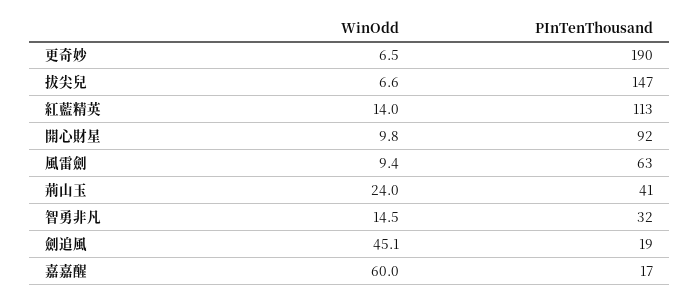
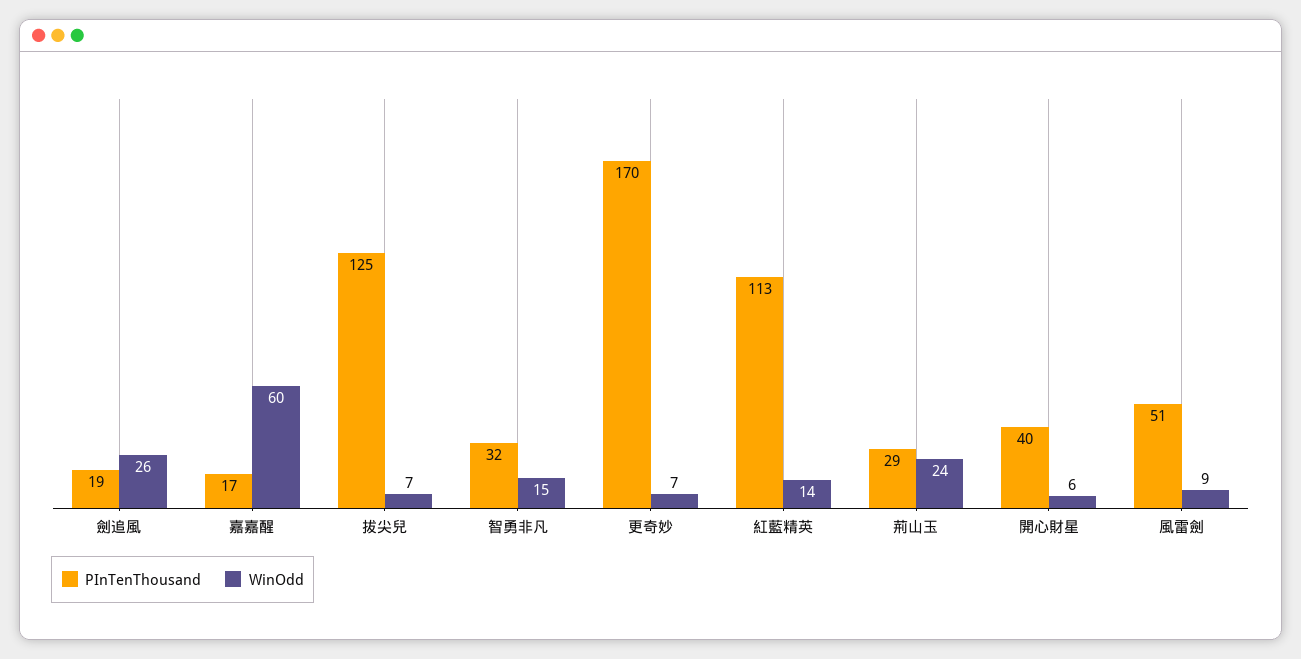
  {
    "WinOdd": {
      "更奇妙": 6.5,
      "拔尖兒": 6.6,
      "紅藍精英": 14,
-     "開心財星": 9.8,
+     "開心財星": 6,
      "風雷劍": 9.4,
      "荊山玉": 24,
      "智勇非凡": 14.5,
-     "劍追風": 45.1,
+     "劍追風": 26,
      "嘉嘉醒": 60
    },
    "PInTenThousand": {
-     "更奇妙": 190,
+     "更奇妙": 170,
-     "拔尖兒": 147,
+     "拔尖兒": 125,
      "紅藍精英": 113,
-     "開心財星": 92,
+     "開心財星": 40,
-     "風雷劍": 63,
+     "風雷劍": 51,
-     "荊山玉": 41,
+     "荊山玉": 29,
      "智勇非凡": 32,
      "劍追風": 19,
      "嘉嘉醒": 17
    }
  }

